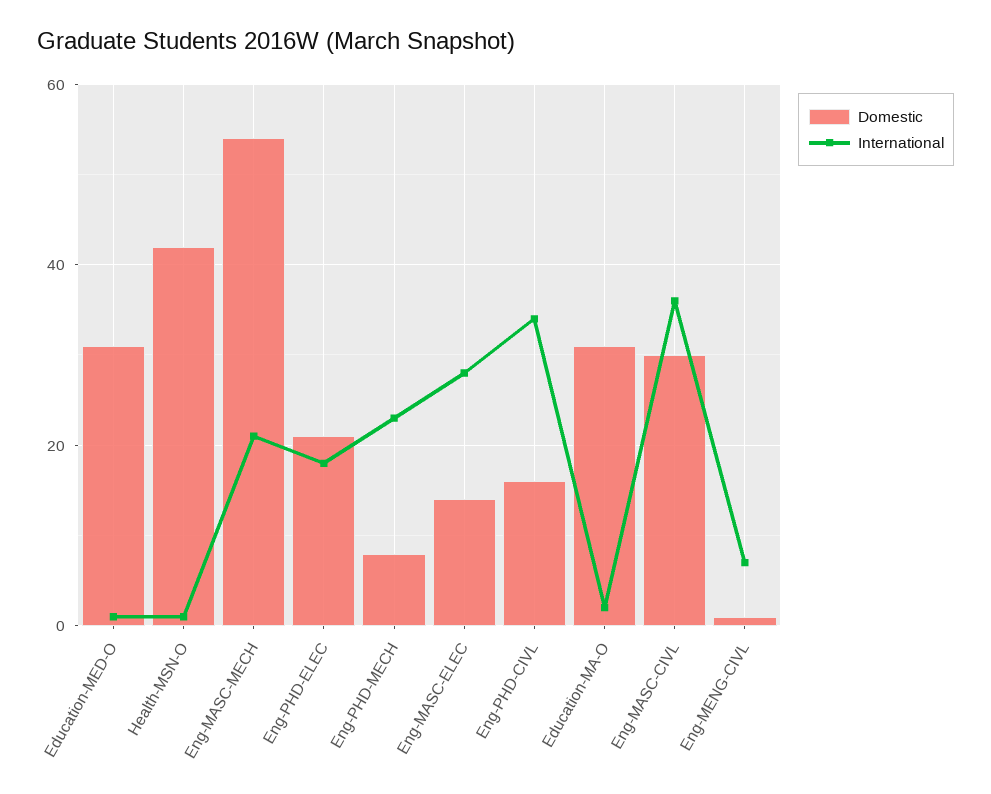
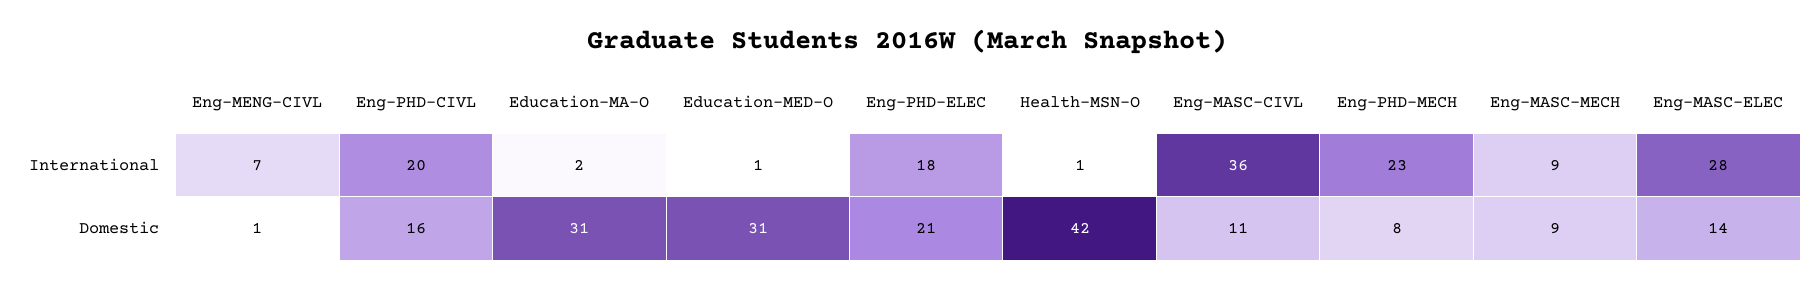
  {
    "Domestic": {
      "Education-MED-O": 31,
      "Health-MSN-O": 42,
-     "Eng-MASC-MECH": 55,
+     "Eng-MASC-MECH": 9,
      "Eng-PHD-ELEC": 21,
      "Eng-PHD-MECH": 8,
      "Eng-MASC-ELEC": 14,
      "Eng-PHD-CIVL": 16,
      "Education-MA-O": 31,
-     "Eng-MASC-CIVL": 30,
+     "Eng-MASC-CIVL": 11,
      "Eng-MENG-CIVL": 1
    },
    "International": {
      "Education-MED-O": 1,
      "Health-MSN-O": 1,
-     "Eng-MASC-MECH": 20,
+     "Eng-MASC-MECH": 9,
      "Eng-PHD-ELEC": 18,
      "Eng-PHD-MECH": 23,
      "Eng-MASC-ELEC": 28,
-     "Eng-PHD-CIVL": 35,
+     "Eng-PHD-CIVL": 20,
      "Education-MA-O": 2,
      "Eng-MASC-CIVL": 36,
      "Eng-MENG-CIVL": 7
    }
  }

